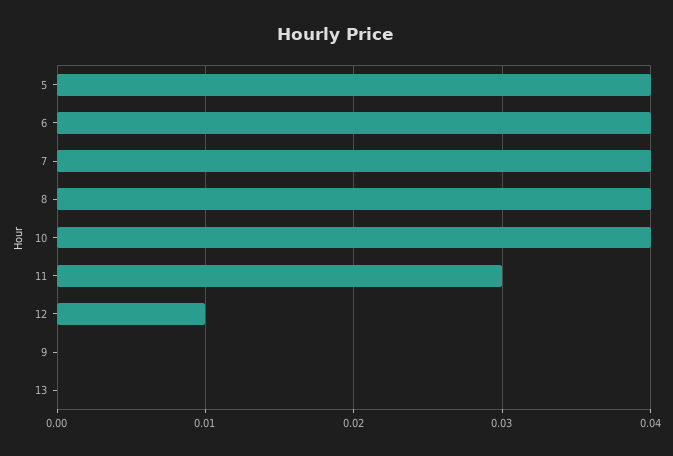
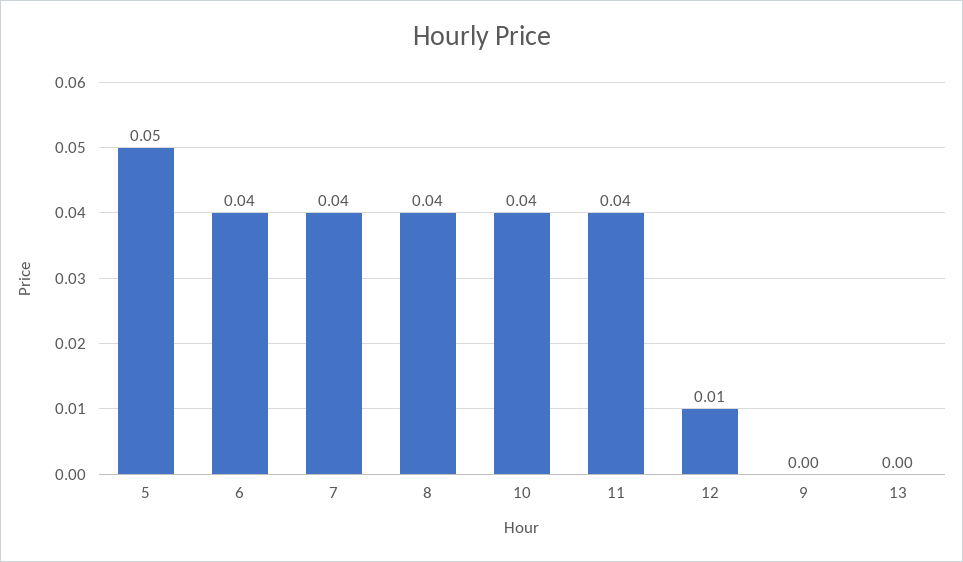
  {
-   "5": 0.04,
+   "5": 0.05,
    "6": 0.04,
    "7": 0.04,
    "8": 0.04,
    "10": 0.04,
-   "11": 0.03,
+   "11": 0.04,
    "12": 0.01,
    "9": 0,
    "13": 0
  }

